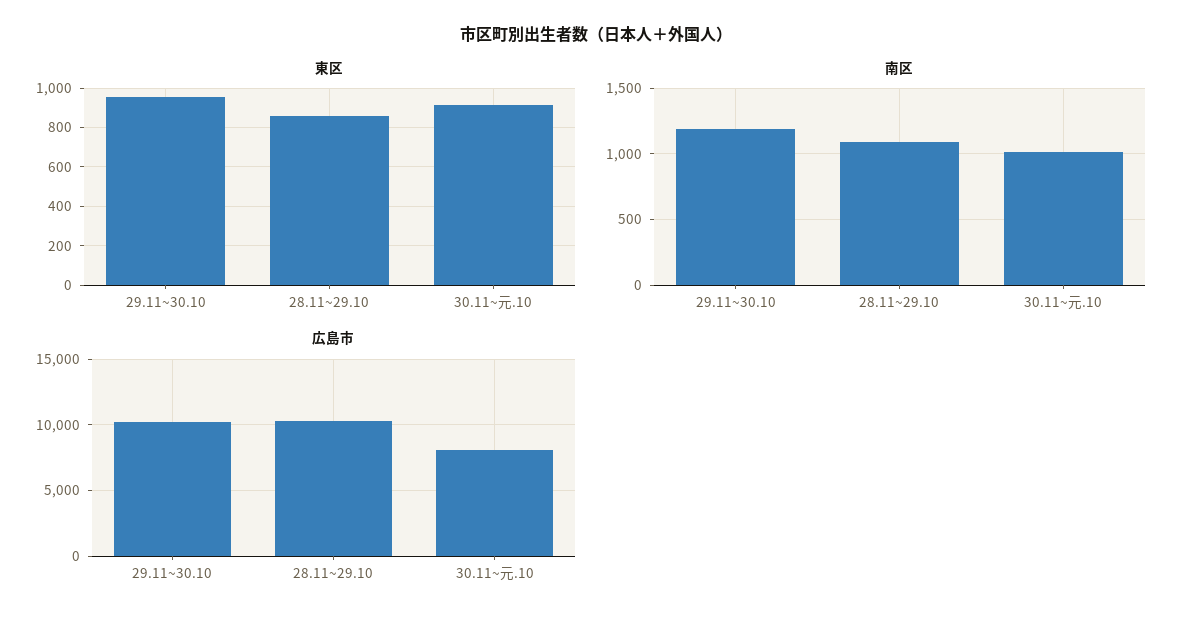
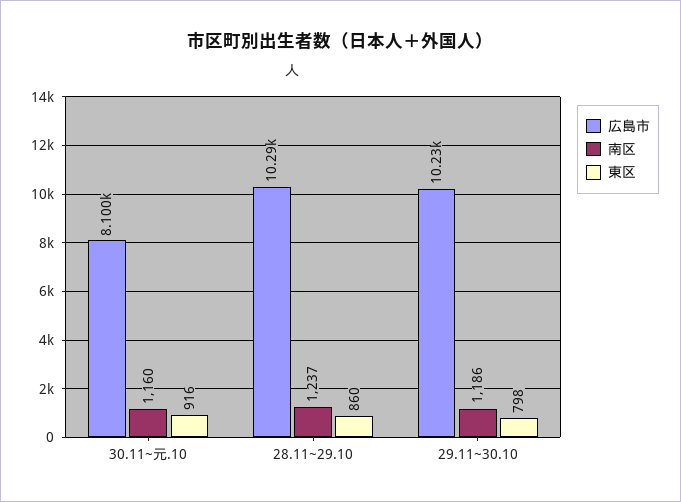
  {
    "東区": {
-     "29.11~30.10": 950,
+     "29.11~30.10": 798,
      "28.11~29.10": 860,
      "30.11~元.10": 916
    },
    "南区": {
      "29.11~30.10": 1186,
-     "28.11~29.10": 1100,
+     "28.11~29.10": 1237,
-     "30.11~元.10": 1000
+     "30.11~元.10": 1160
    },
    "広島市": {
      "29.11~30.10": 10230,
      "28.11~29.10": 10290,
      "30.11~元.10": 8100
    }
  }

